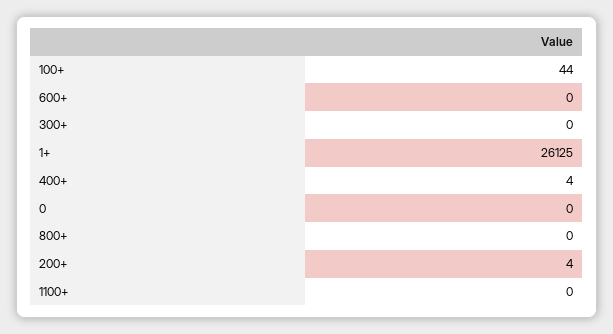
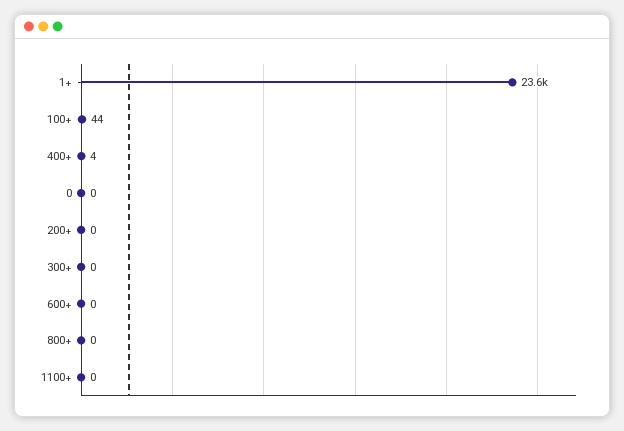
  {
    "100+": 44,
    "600+": 0,
    "300+": 0,
-   "1+": 26125,
+   "1+": 23600,
    "400+": 4,
    "0": 0,
    "800+": 0,
-   "200+": 4,
+   "200+": 0,
    "1100+": 0
  }

